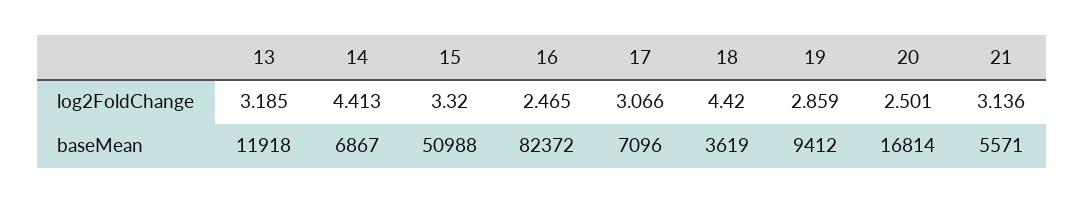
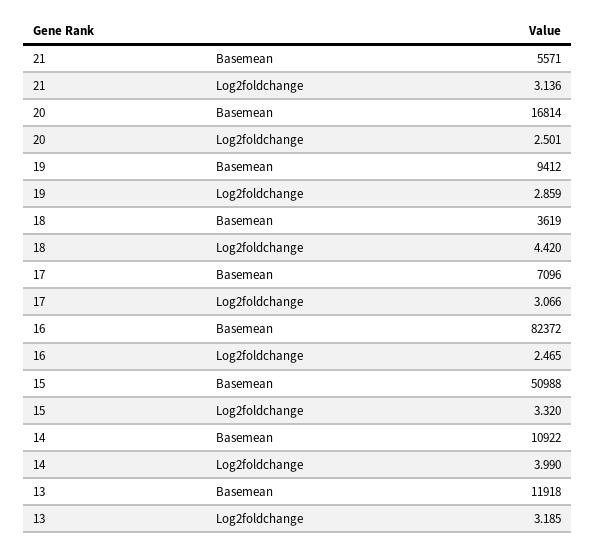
  {
    "13": {
      "log2FoldChange": 3.185,
      "baseMean": 11918
    },
    "14": {
-     "log2FoldChange": 4.413,
+     "log2FoldChange": 3.99,
-     "baseMean": 6867
+     "baseMean": 10922
    },
    "15": {
      "log2FoldChange": 3.32,
      "baseMean": 50988
    },
    "16": {
      "log2FoldChange": 2.465,
      "baseMean": 82372
    },
    "17": {
      "log2FoldChange": 3.066,
      "baseMean": 7096
    },
    "18": {
      "log2FoldChange": 4.42,
      "baseMean": 3619
    },
    "19": {
      "log2FoldChange": 2.859,
      "baseMean": 9412
    },
    "20": {
      "log2FoldChange": 2.501,
      "baseMean": 16814
    },
    "21": {
      "log2FoldChange": 3.136,
      "baseMean": 5571
    }
  }

